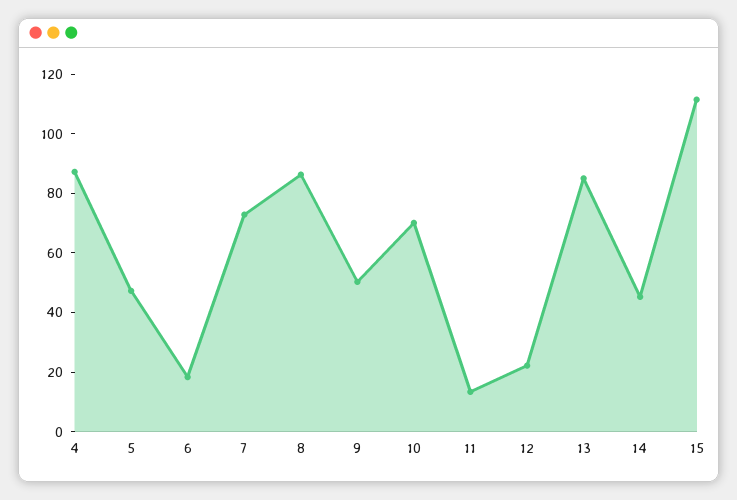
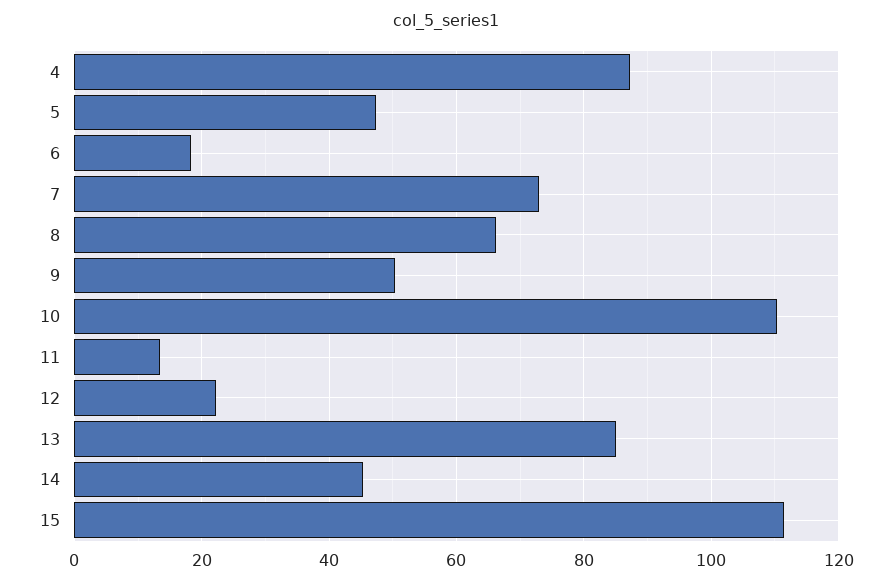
  {
    "4": 88,
    "5": 48,
    "6": 18,
    "7": 72,
-   "8": 85,
+   "8": 66,
    "9": 50,
-   "10": 70,
+   "10": 110,
    "11": 14,
    "12": 22,
    "13": 86,
    "14": 46,
    "15": 112
  }

